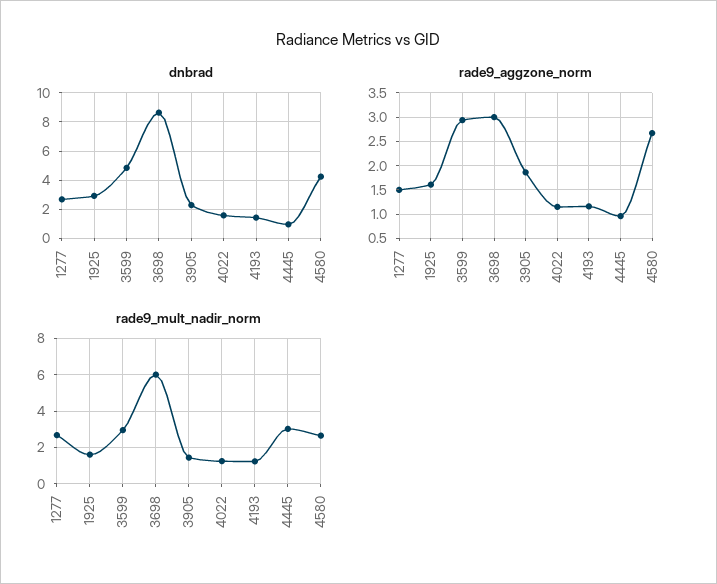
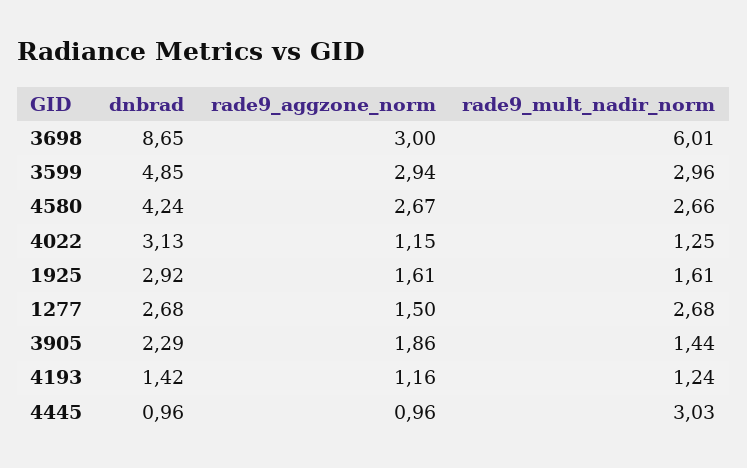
  {
    "dnbrad": {
      "1277": 2.68,
      "1925": 2.92,
      "3599": 4.85,
      "3698": 8.65,
      "3905": 2.29,
-     "4022": 1.5,
+     "4022": 3.13,
      "4193": 1.42,
      "4445": 0.96,
      "4580": 4.24
    },
    "rade9_aggzone_norm": {
      "1277": 1.5,
      "1925": 1.61,
      "3599": 2.94,
      "3698": 3,
      "3905": 1.86,
      "4022": 1.15,
      "4193": 1.16,
      "4445": 0.96,
      "4580": 2.67
    },
    "rade9_mult_nadir_norm": {
      "1277": 2.68,
      "1925": 1.61,
      "3599": 2.96,
      "3698": 6.01,
      "3905": 1.44,
      "4022": 1.25,
      "4193": 1.24,
      "4445": 3.03,
      "4580": 2.66
    }
  }

